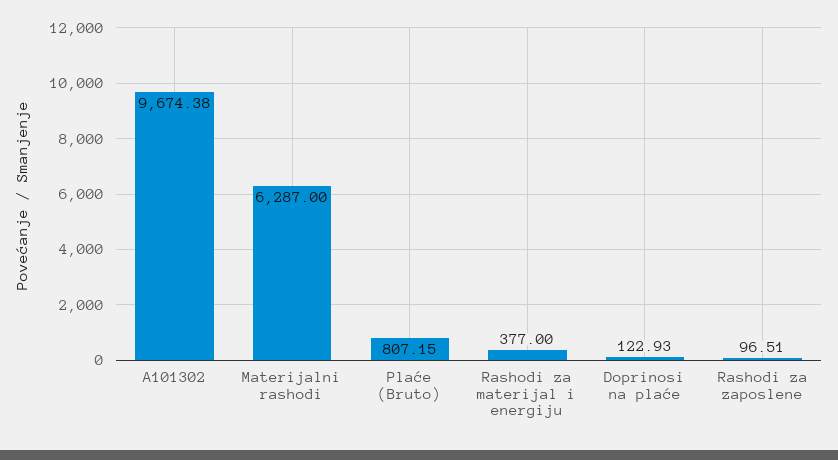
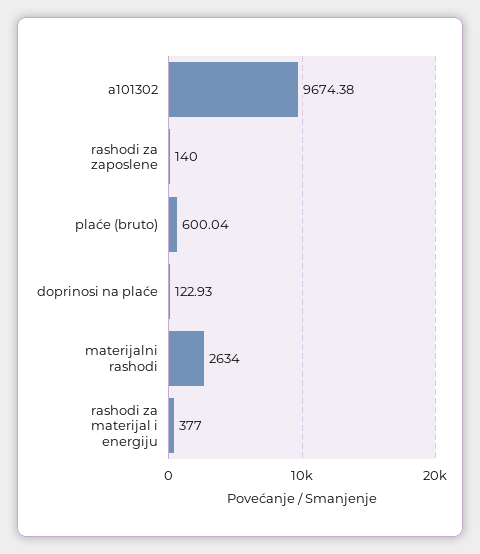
  {
    "A101302": 9674.38,
-   "Materijalni rashodi": 6287,
+   "Materijalni rashodi": 2634,
-   "Plaće (Bruto)": 807.15,
+   "Plaće (Bruto)": 600.04,
    "Rashodi za materijal i energiju": 377,
    "Doprinosi na plaće": 122.93,
-   "Rashodi za zaposlene": 96.51
+   "Rashodi za zaposlene": 140
  }

